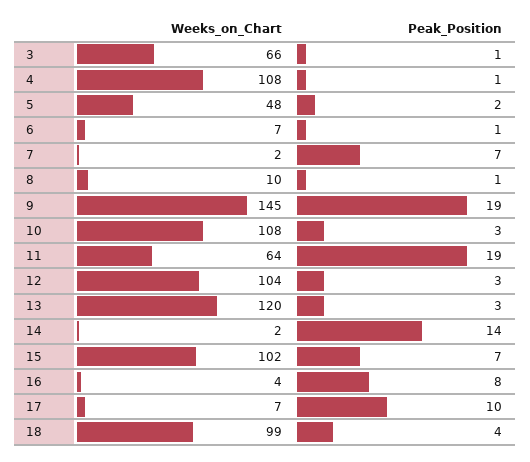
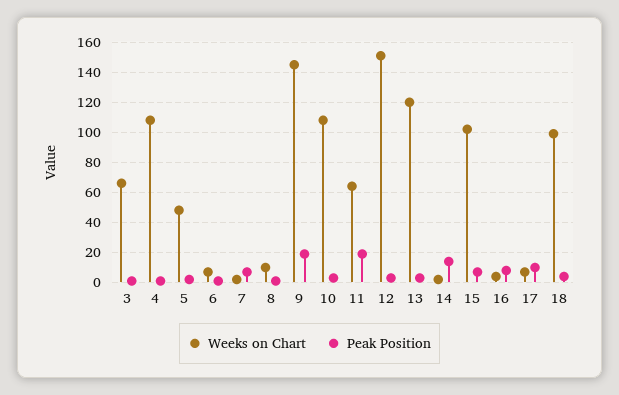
  {
    "Weeks_on_Chart": {
      "3": 66,
      "4": 108,
      "5": 48,
      "6": 7,
      "7": 2,
      "8": 10,
      "9": 145,
      "10": 108,
      "11": 64,
-     "12": 104,
+     "12": 150,
      "13": 120,
      "14": 2,
      "15": 102,
      "16": 4,
      "17": 7,
      "18": 99
    },
    "Peak_Position": {
      "3": 1,
      "4": 1,
      "5": 2,
      "6": 1,
      "7": 7,
      "8": 1,
      "9": 19,
      "10": 3,
      "11": 19,
      "12": 3,
      "13": 3,
      "14": 14,
      "15": 7,
      "16": 8,
      "17": 10,
      "18": 4
    }
  }

